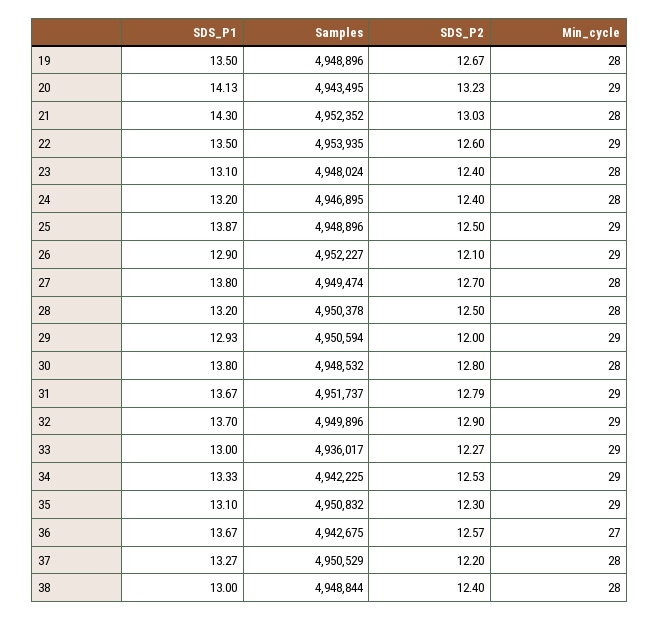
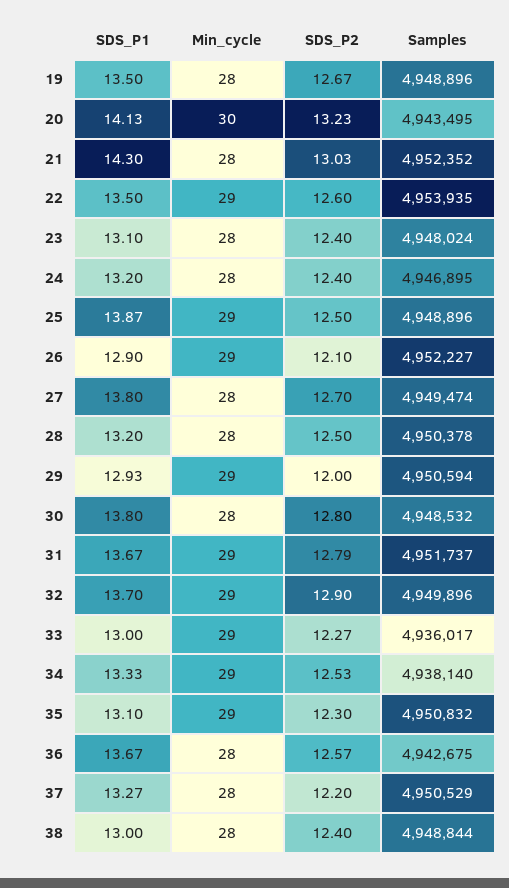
  {
    "SDS_P1": {
      "19": 13.5,
      "20": 14.13,
      "21": 14.3,
      "22": 13.5,
      "23": 13.1,
      "24": 13.2,
      "25": 13.87,
      "26": 12.9,
      "27": 13.8,
      "28": 13.2,
      "29": 12.93,
      "30": 13.8,
      "31": 13.67,
      "32": 13.7,
      "33": 13,
      "34": 13.33,
      "35": 13.1,
      "36": 13.67,
      "37": 13.27,
      "38": 13
    },
    "Samples": {
      "19": 4948896,
      "20": 4943495,
      "21": 4952352,
      "22": 4953935,
      "23": 4948024,
      "24": 4946895,
      "25": 4948896,
      "26": 4952227,
      "27": 4949474,
      "28": 4950378,
      "29": 4950594,
      "30": 4948532,
      "31": 4951737,
      "32": 4949896,
      "33": 4936017,
-     "34": 4942225,
+     "34": 4938140,
      "35": 4950832,
      "36": 4942675,
      "37": 4950529,
      "38": 4948844
    },
    "SDS_P2": {
      "19": 12.67,
      "20": 13.23,
      "21": 13.03,
      "22": 12.6,
      "23": 12.4,
      "24": 12.4,
      "25": 12.5,
      "26": 12.1,
      "27": 12.7,
      "28": 12.5,
      "29": 12,
      "30": 12.8,
      "31": 12.79,
      "32": 12.9,
      "33": 12.27,
      "34": 12.53,
      "35": 12.3,
      "36": 12.57,
      "37": 12.2,
      "38": 12.4
    },
    "Min_cycle": {
      "19": 28,
-     "20": 29,
+     "20": 30,
      "21": 28,
      "22": 29,
      "23": 28,
      "24": 28,
      "25": 29,
      "26": 29,
      "27": 28,
      "28": 28,
      "29": 29,
      "30": 28,
      "31": 29,
      "32": 29,
      "33": 29,
      "34": 29,
      "35": 29,
-     "36": 27,
+     "36": 28,
      "37": 28,
      "38": 28
    }
  }

